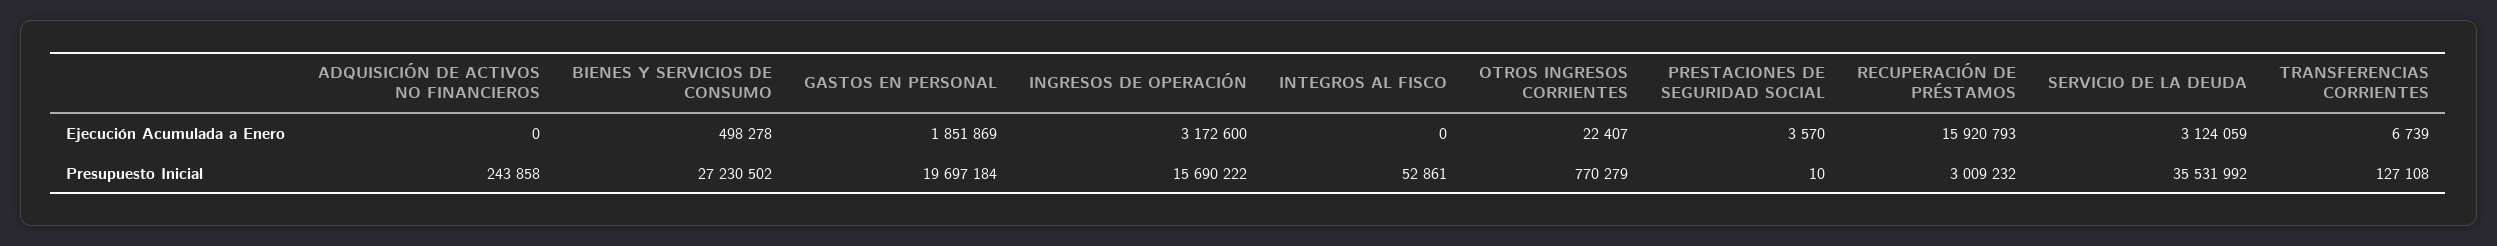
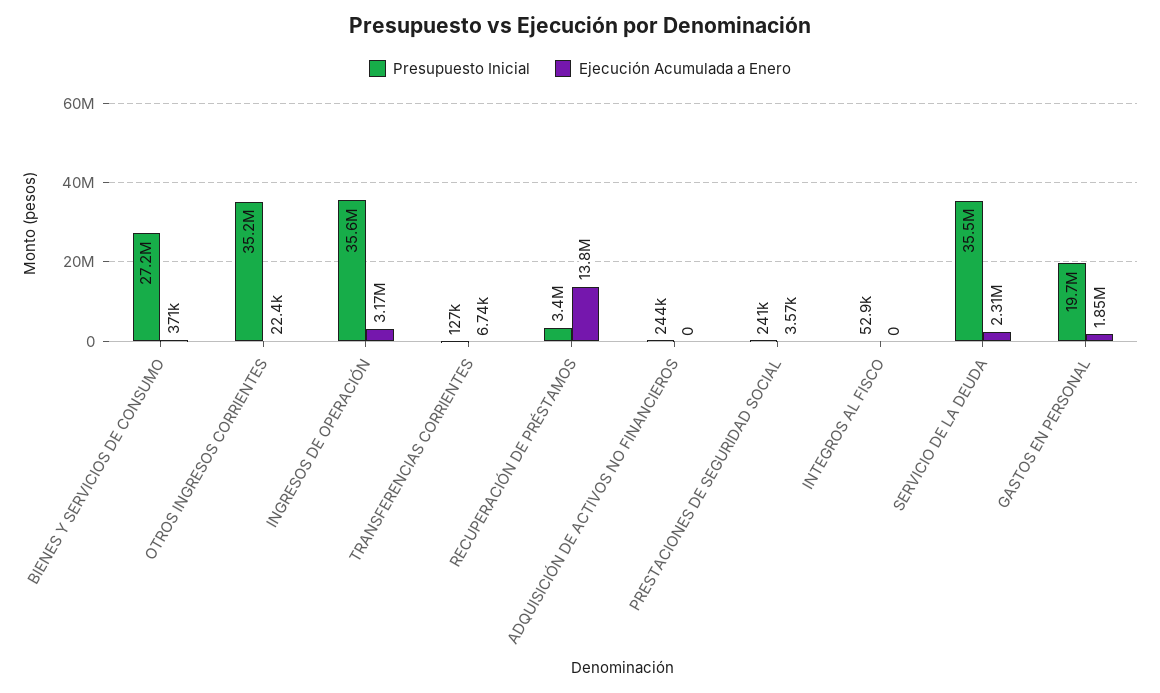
  {
    "Ejecución Acumulada a Enero": {
      "ADQUISICIÓN DE ACTIVOS NO FINANCIEROS": 0,
-     "BIENES Y SERVICIOS DE CONSUMO": 498278,
+     "BIENES Y SERVICIOS DE CONSUMO": 371000,
      "GASTOS EN PERSONAL": 1851869,
      "INGRESOS DE OPERACIÓN": 3172600,
      "INTEGROS AL FISCO": 0,
      "OTROS INGRESOS CORRIENTES": 22407,
      "PRESTACIONES DE SEGURIDAD SOCIAL": 3570,
-     "RECUPERACIÓN DE PRÉSTAMOS": 15920793,
+     "RECUPERACIÓN DE PRÉSTAMOS": 13800000,
-     "SERVICIO DE LA DEUDA": 3124059,
+     "SERVICIO DE LA DEUDA": 2310000,
      "TRANSFERENCIAS CORRIENTES": 6739
    },
    "Presupuesto Inicial": {
      "ADQUISICIÓN DE ACTIVOS NO FINANCIEROS": 243858,
      "BIENES Y SERVICIOS DE CONSUMO": 27230502,
      "GASTOS EN PERSONAL": 19697184,
-     "INGRESOS DE OPERACIÓN": 15690222,
+     "INGRESOS DE OPERACIÓN": 35600000,
      "INTEGROS AL FISCO": 52861,
-     "OTROS INGRESOS CORRIENTES": 770279,
+     "OTROS INGRESOS CORRIENTES": 35200000,
-     "PRESTACIONES DE SEGURIDAD SOCIAL": 10,
+     "PRESTACIONES DE SEGURIDAD SOCIAL": 241000,
-     "RECUPERACIÓN DE PRÉSTAMOS": 3009232,
+     "RECUPERACIÓN DE PRÉSTAMOS": 3400000,
      "SERVICIO DE LA DEUDA": 35531992,
      "TRANSFERENCIAS CORRIENTES": 127108
    }
  }

